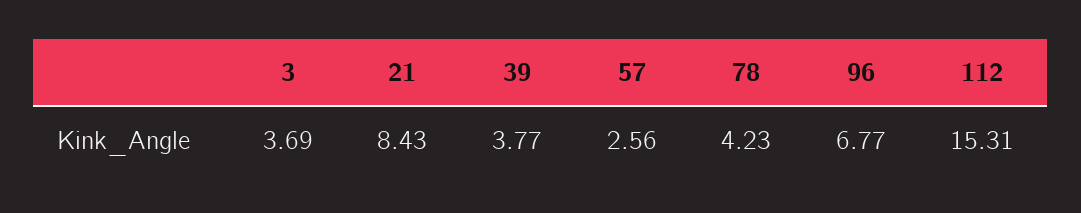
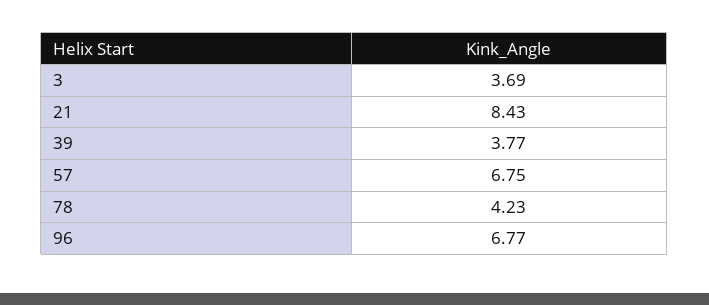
  {
    "3": 3.69,
    "21": 8.43,
    "39": 3.77,
-   "57": 2.56,
+   "57": 6.75,
    "78": 4.23,
-   "96": 6.77,
+   "96": 6.77
-   "112": 15.31
  }

